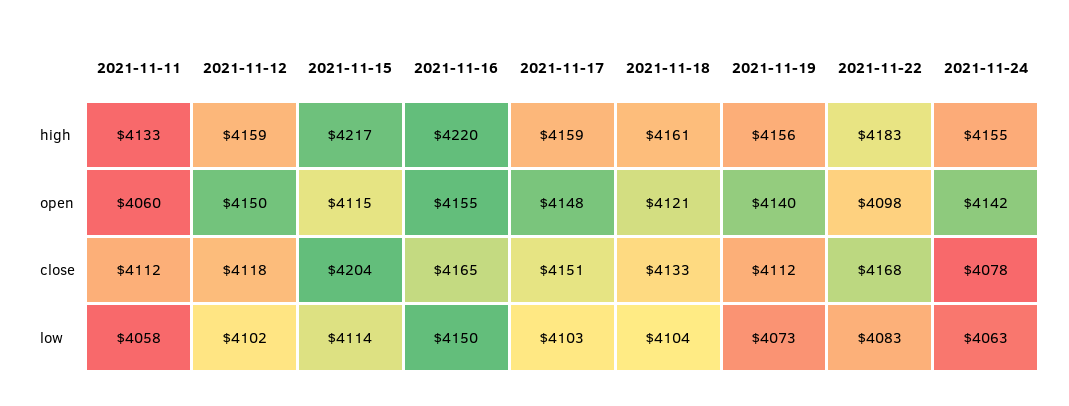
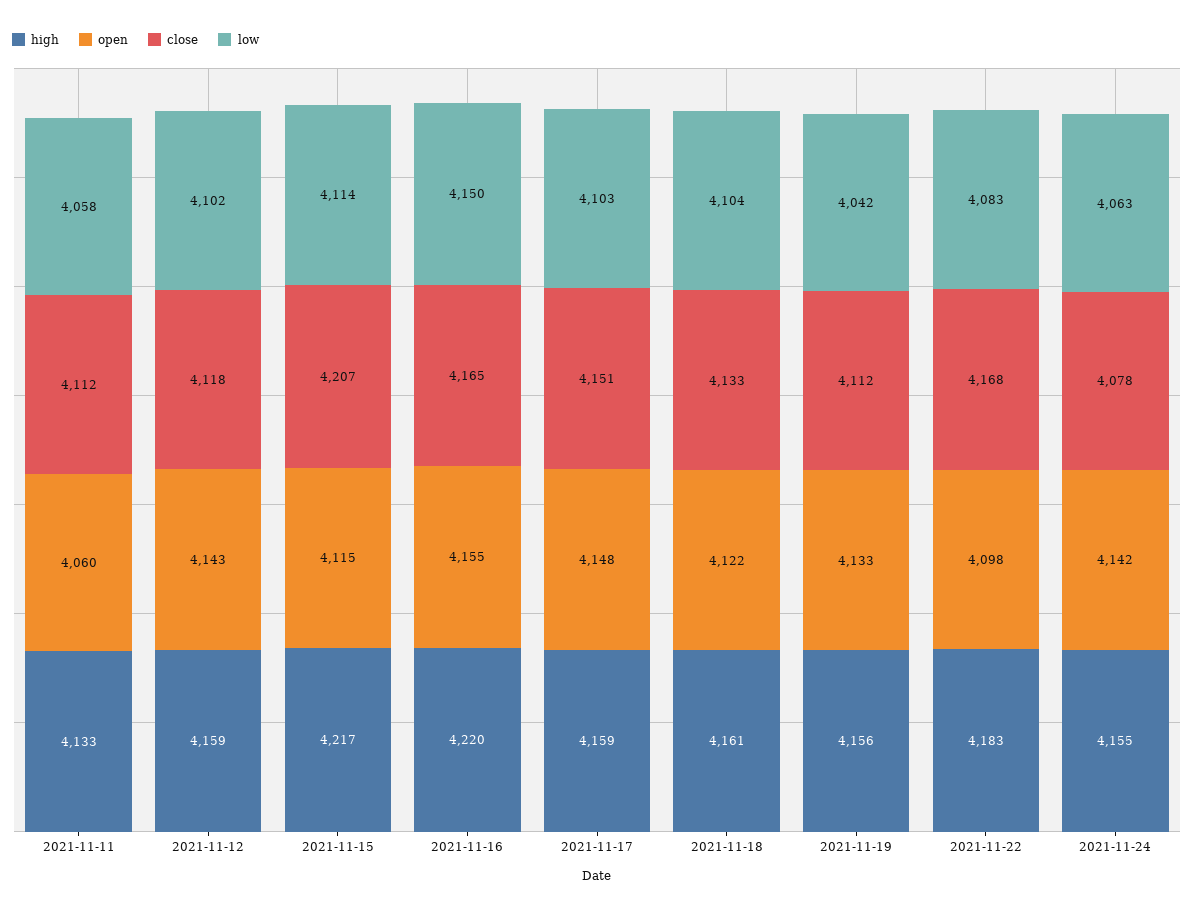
  {
    "high": {
      "2021-11-11": 4133,
      "2021-11-12": 4159,
      "2021-11-15": 4217,
      "2021-11-16": 4220,
      "2021-11-17": 4159,
      "2021-11-18": 4161,
      "2021-11-19": 4156,
      "2021-11-22": 4183,
      "2021-11-24": 4155
    },
    "open": {
      "2021-11-11": 4060,
-     "2021-11-12": 4150,
+     "2021-11-12": 4143,
      "2021-11-15": 4115,
      "2021-11-16": 4155,
      "2021-11-17": 4148,
-     "2021-11-18": 4121,
+     "2021-11-18": 4122,
-     "2021-11-19": 4140,
+     "2021-11-19": 4133,
      "2021-11-22": 4098,
      "2021-11-24": 4142
    },
    "close": {
      "2021-11-11": 4112,
      "2021-11-12": 4118,
-     "2021-11-15": 4204,
+     "2021-11-15": 4207,
      "2021-11-16": 4165,
      "2021-11-17": 4151,
      "2021-11-18": 4133,
      "2021-11-19": 4112,
      "2021-11-22": 4168,
      "2021-11-24": 4078
    },
    "low": {
      "2021-11-11": 4058,
      "2021-11-12": 4102,
      "2021-11-15": 4114,
      "2021-11-16": 4150,
      "2021-11-17": 4103,
      "2021-11-18": 4104,
-     "2021-11-19": 4073,
+     "2021-11-19": 4042,
      "2021-11-22": 4083,
      "2021-11-24": 4063
    }
  }

